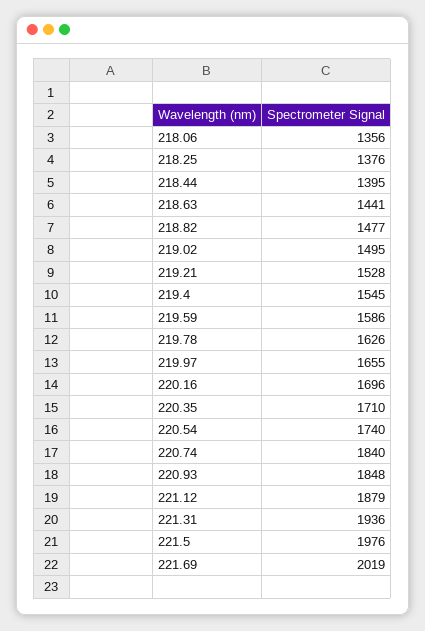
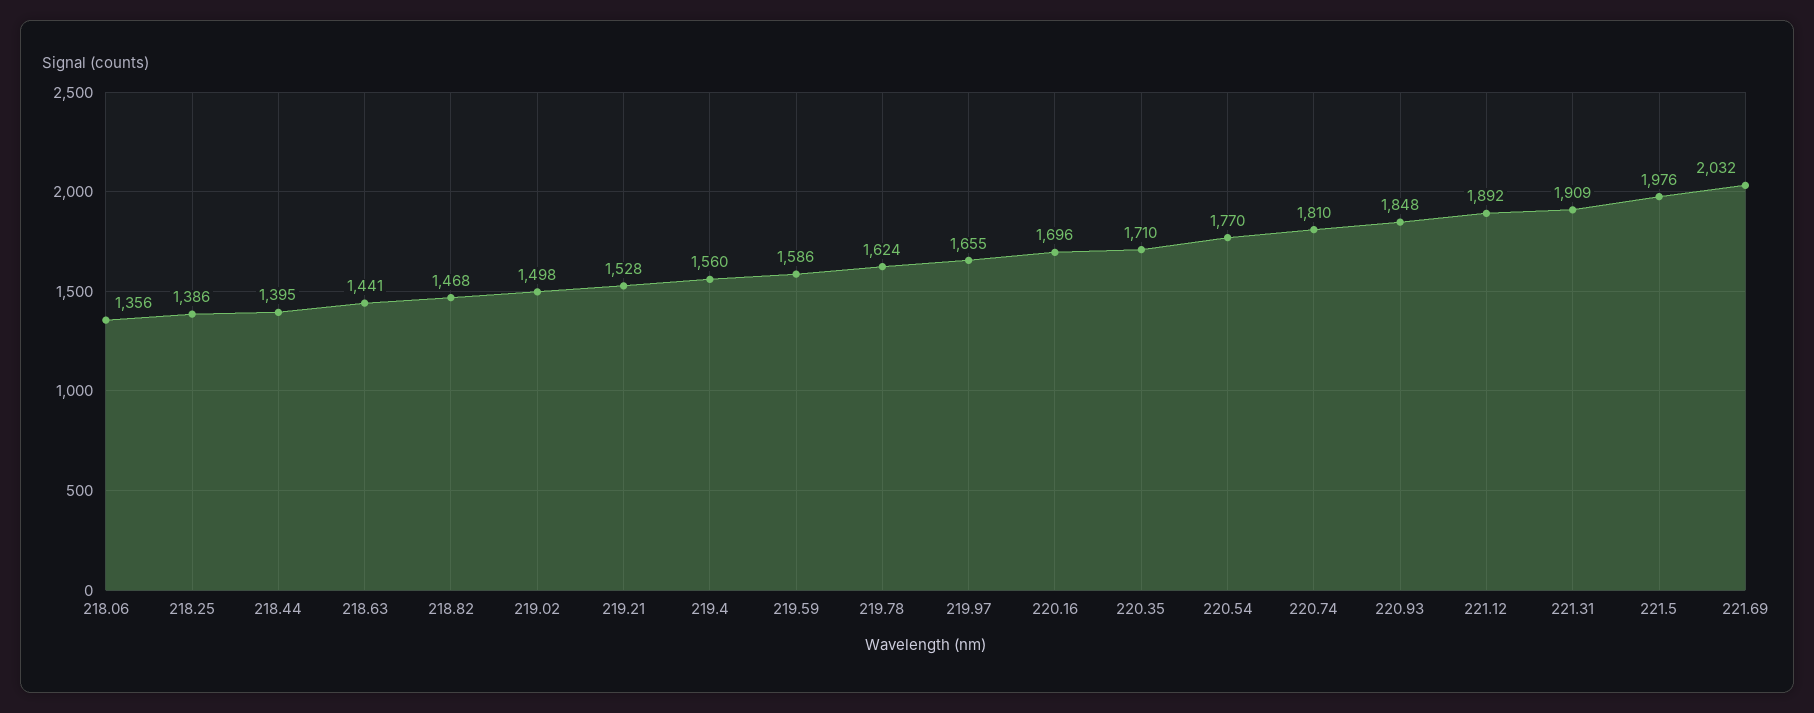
  {
    "218.06": 1356,
-   "218.25": 1376,
+   "218.25": 1386,
    "218.44": 1395,
    "218.63": 1441,
-   "218.82": 1477,
+   "218.82": 1468,
-   "219.02": 1495,
+   "219.02": 1498,
    "219.21": 1528,
-   "219.4": 1545,
+   "219.4": 1560,
    "219.59": 1586,
-   "219.78": 1626,
+   "219.78": 1624,
    "219.97": 1655,
    "220.16": 1696,
    "220.35": 1710,
-   "220.54": 1740,
+   "220.54": 1770,
-   "220.74": 1840,
+   "220.74": 1810,
    "220.93": 1848,
-   "221.12": 1879,
+   "221.12": 1892,
-   "221.31": 1936,
+   "221.31": 1909,
    "221.5": 1976,
-   "221.69": 2019
+   "221.69": 2032
  }

